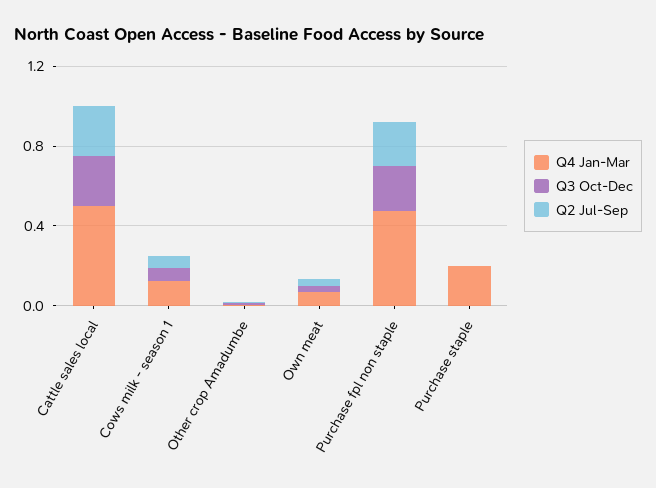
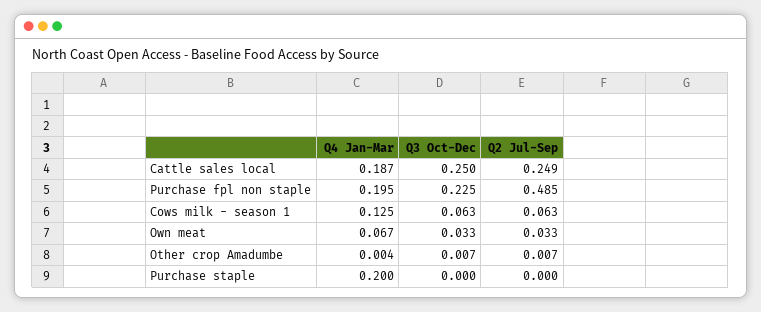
  {
    "Q4 Jan-Mar": {
-     "Cattle sales local": 0.5,
+     "Cattle sales local": 0.187,
      "Cows milk - season 1": 0.125,
      "Other crop Amadumbe": 0.004,
      "Own meat": 0.067,
-     "Purchase fpl non staple": 0.5,
+     "Purchase fpl non staple": 0.195,
      "Purchase staple": 0.2
    },
    "Q3 Oct-Dec": {
      "Cattle sales local": 0.25,
      "Cows milk - season 1": 0.063,
      "Other crop Amadumbe": 0.007,
      "Own meat": 0.033,
      "Purchase fpl non staple": 0.225,
      "Purchase staple": 0
    },
    "Q2 Jul-Sep": {
      "Cattle sales local": 0.249,
      "Cows milk - season 1": 0.063,
      "Other crop Amadumbe": 0.007,
      "Own meat": 0.033,
-     "Purchase fpl non staple": 0.2,
+     "Purchase fpl non staple": 0.485,
      "Purchase staple": 0
    }
  }

